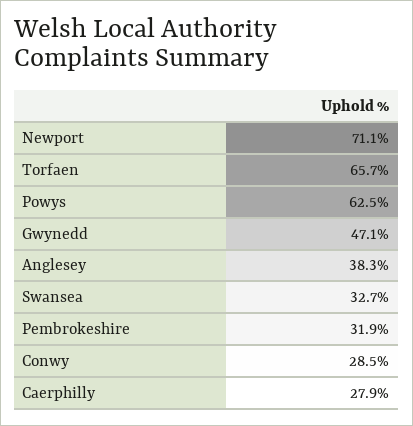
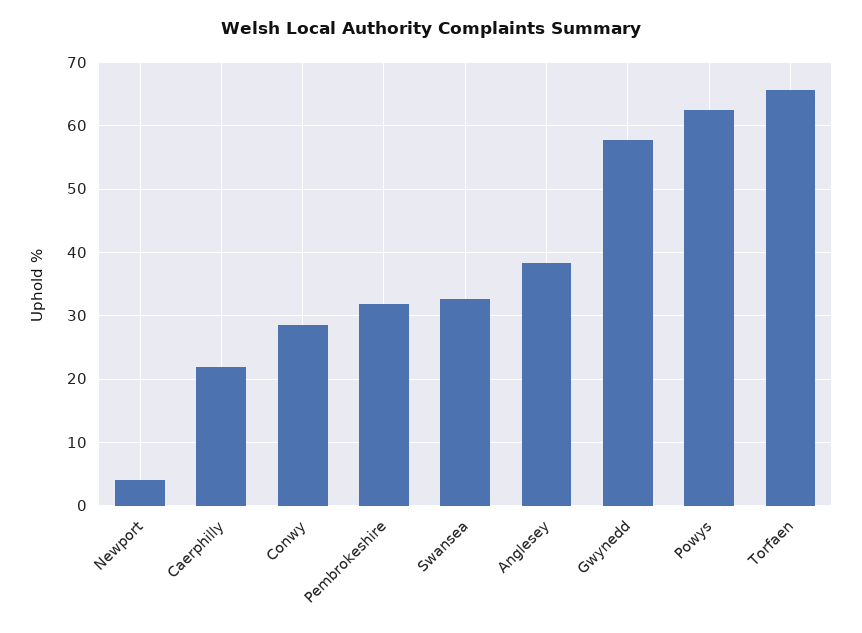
  {
-   "Newport": 71.1,
+   "Newport": 4,
    "Torfaen": 65.7,
    "Powys": 62.5,
-   "Gwynedd": 47.1,
+   "Gwynedd": 58,
    "Anglesey": 38.3,
    "Swansea": 32.7,
    "Pembrokeshire": 31.9,
    "Conwy": 28.5,
-   "Caerphilly": 27.9
+   "Caerphilly": 22
  }

